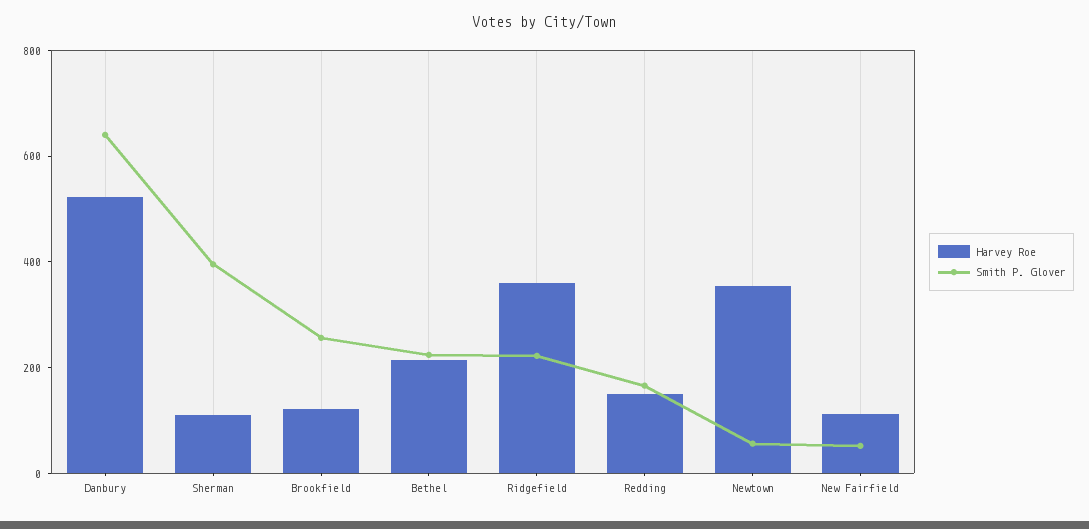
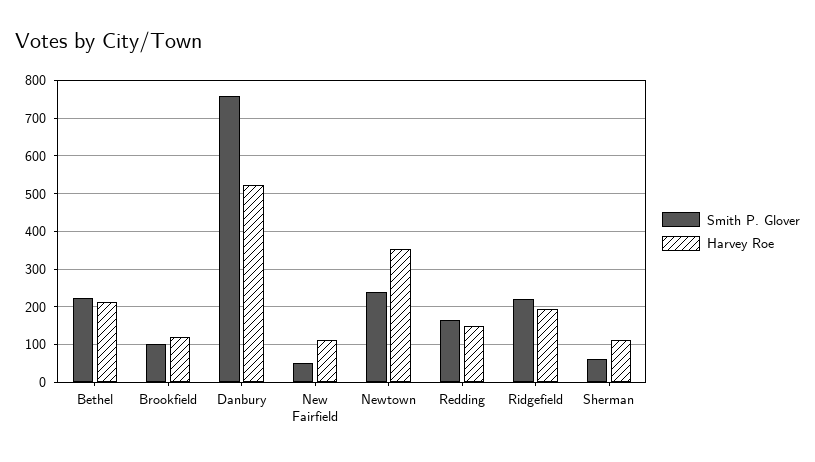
  {
    "Harvey Roe": {
      "Danbury": 520,
      "Sherman": 120,
      "Brookfield": 120,
      "Bethel": 220,
-     "Ridgefield": 350,
+     "Ridgefield": 200,
      "Redding": 160,
      "Newtown": 360,
      "New Fairfield": 120
    },
    "Smith P. Glover": {
-     "Danbury": 650,
+     "Danbury": 760,
-     "Sherman": 400,
+     "Sherman": 60,
-     "Brookfield": 250,
+     "Brookfield": 100,
      "Bethel": 220,
      "Ridgefield": 220,
      "Redding": 160,
-     "Newtown": 50,
+     "Newtown": 240,
      "New Fairfield": 60
    }
  }

